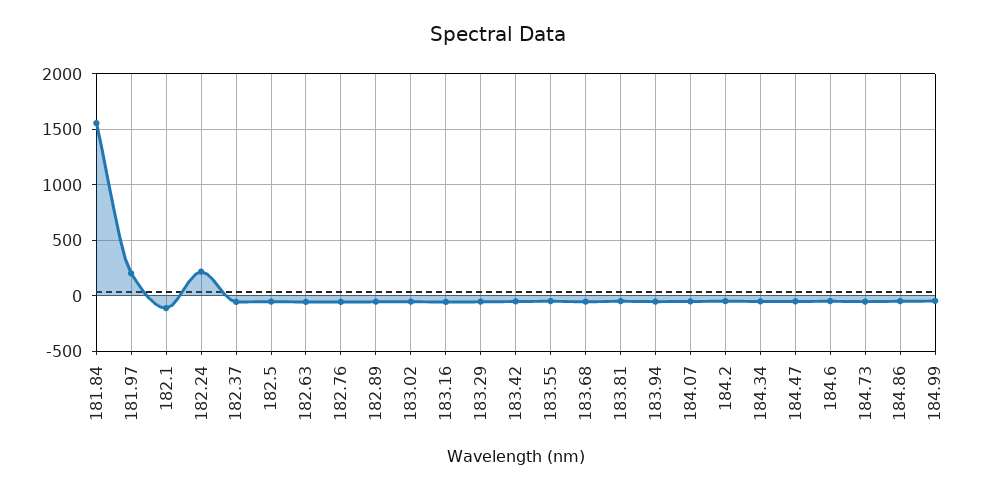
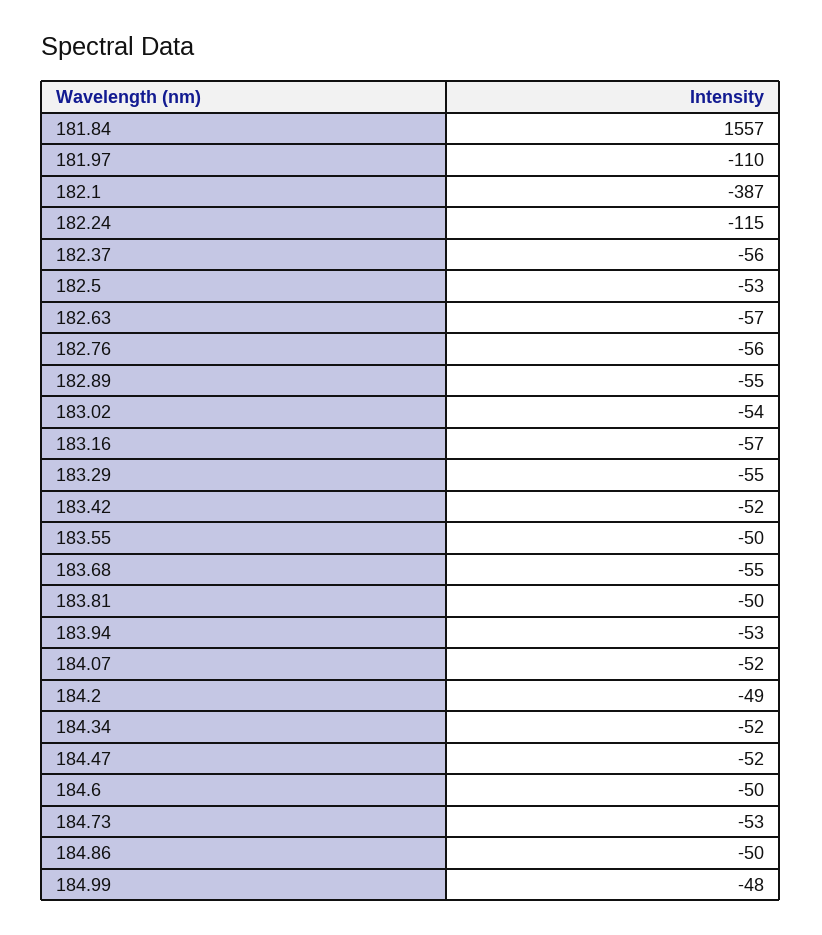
  {
    "181.84": 1557,
-   "181.97": 200,
+   "181.97": -110,
-   "182.1": -100,
+   "182.1": -387,
-   "182.24": 200,
+   "182.24": -115,
    "182.37": -56,
    "182.5": -53,
    "182.63": -57,
    "182.76": -56,
    "182.89": -55,
    "183.02": -54,
    "183.16": -57,
    "183.29": -55,
    "183.42": -52,
    "183.55": -50,
    "183.68": -55,
    "183.81": -50,
    "183.94": -53,
    "184.07": -52,
    "184.2": -49,
    "184.34": -52,
    "184.47": -52,
    "184.6": -50,
    "184.73": -53,
    "184.86": -50,
    "184.99": -48
  }

